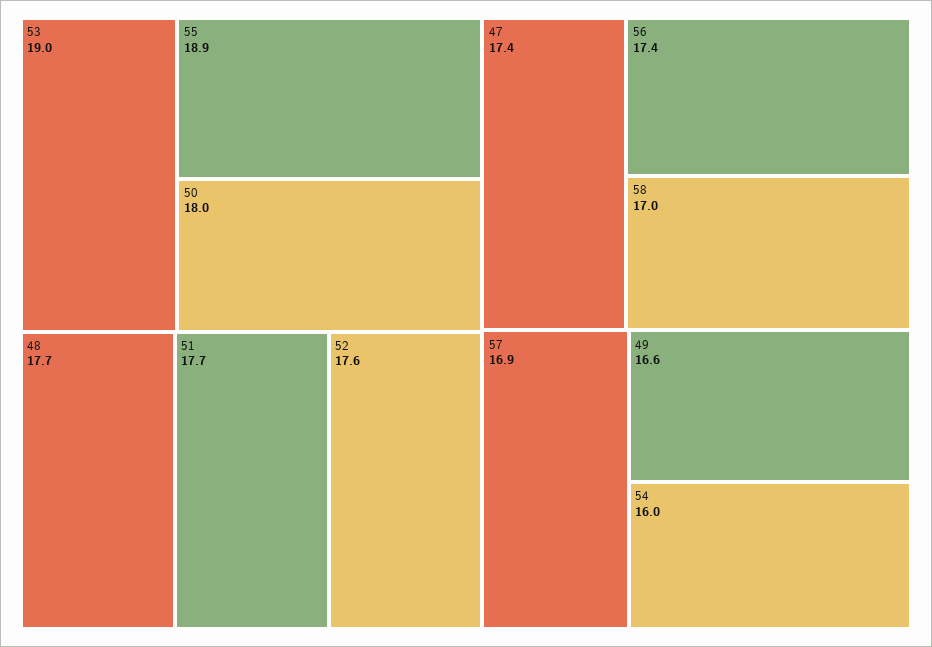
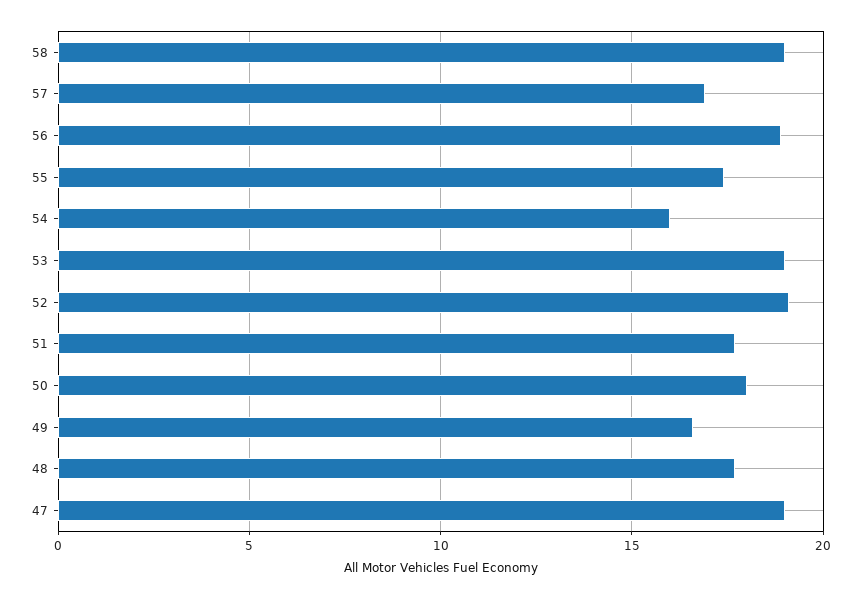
  {
    "53": 19,
-   "55": 18.9,
+   "55": 17.5,
    "50": 18,
    "48": 17.7,
    "51": 17.7,
-   "52": 17.6,
+   "52": 19,
-   "47": 17.4,
+   "47": 19,
-   "56": 17.4,
+   "56": 19,
-   "58": 17,
+   "58": 19,
    "57": 16.9,
    "49": 16.6,
    "54": 16
  }

